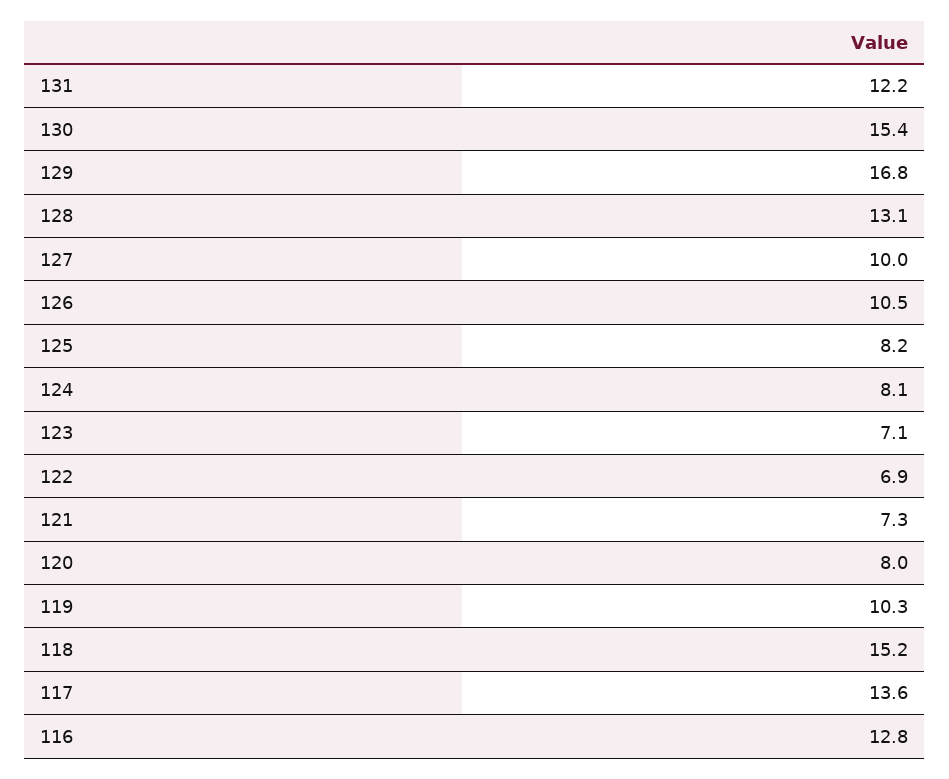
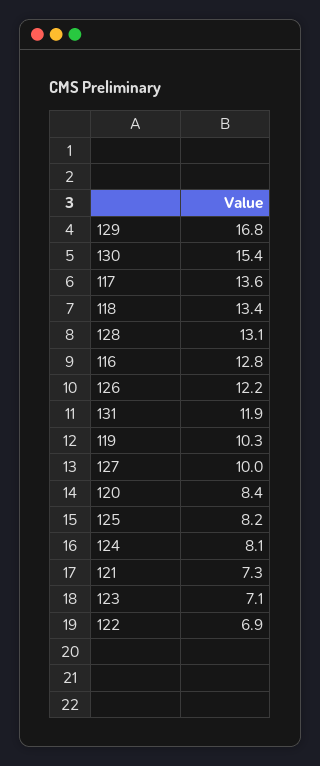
  {
-   "131": 12.2,
+   "131": 11.9,
    "130": 15.4,
    "129": 16.8,
    "128": 13.1,
    "127": 10,
-   "126": 10.5,
+   "126": 12.2,
    "125": 8.2,
    "124": 8.1,
    "123": 7.1,
    "122": 6.9,
    "121": 7.3,
-   "120": 8,
+   "120": 8.4,
    "119": 10.3,
-   "118": 15.2,
+   "118": 13.4,
    "117": 13.6,
    "116": 12.8
  }

